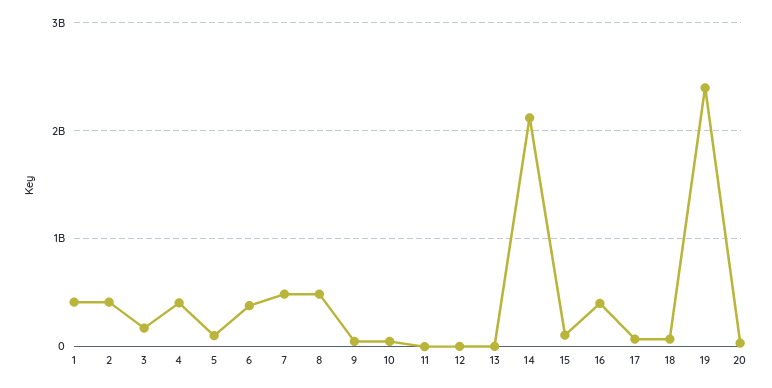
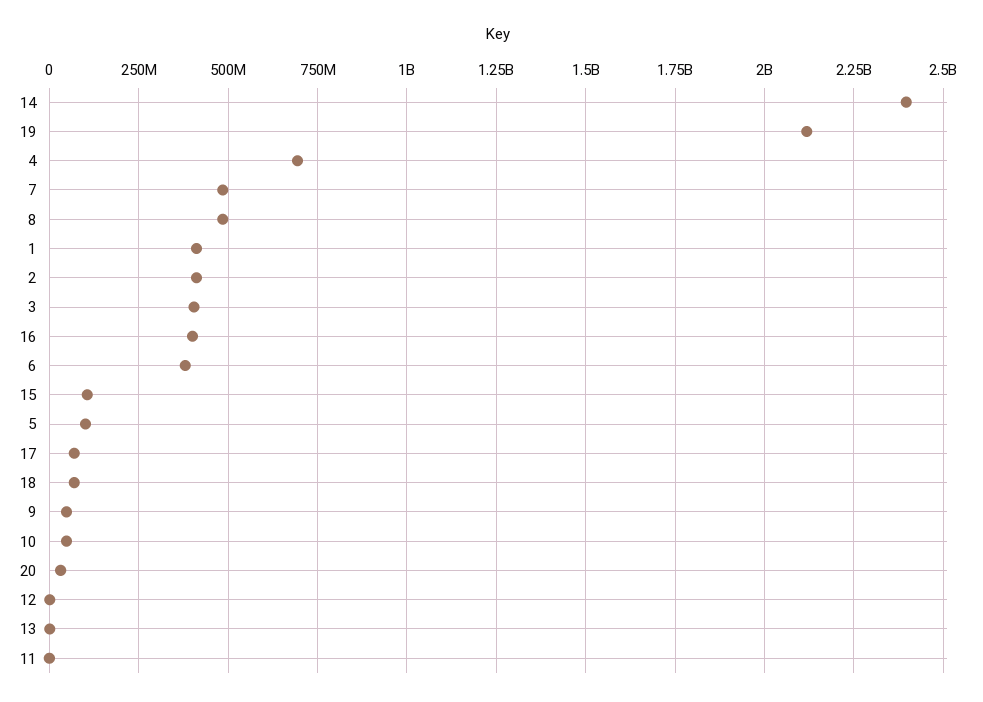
  {
    "1": 400000000,
    "2": 400000000,
-   "3": 200000000,
+   "3": 400000000,
-   "4": 400000000,
+   "4": 700000000,
    "5": 100000000,
    "6": 375000000,
    "7": 475000000,
    "8": 475000000,
    "9": 50000000,
    "10": 50000000,
    "11": 0,
    "12": 0,
    "13": 0,
-   "14": 2100000000,
+   "14": 2400000000,
    "15": 100000000,
    "16": 400000000,
    "17": 75000000,
    "18": 75000000,
-   "19": 2400000000,
+   "19": 2125000000,
    "20": 25000000
  }

